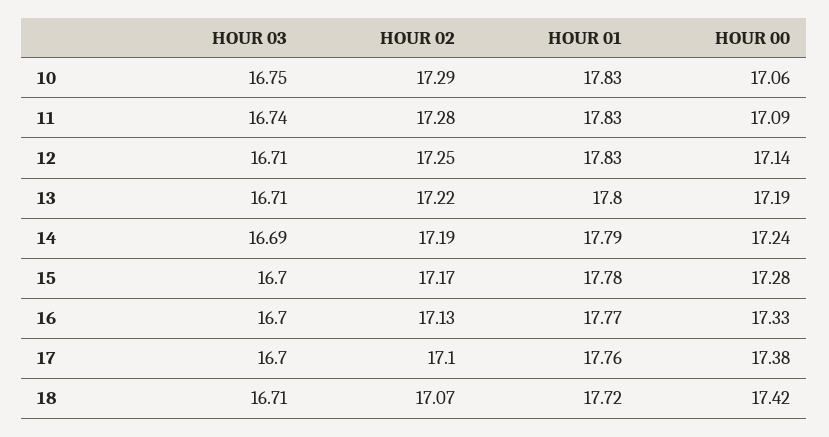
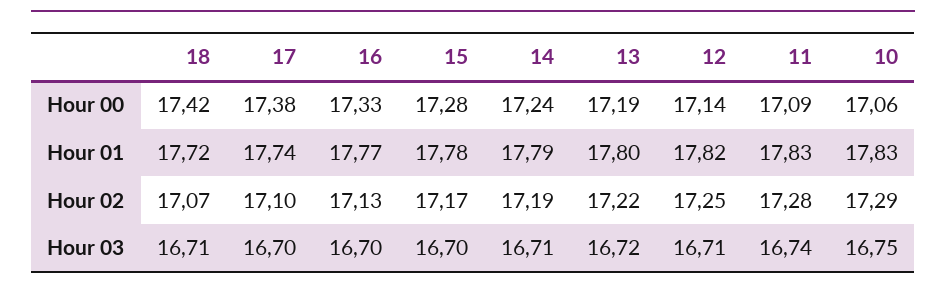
  {
    "HOUR 03": {
      "10": 16.75,
      "11": 16.74,
      "12": 16.71,
-     "13": 16.71,
+     "13": 16.72,
-     "14": 16.69,
+     "14": 16.71,
      "15": 16.7,
      "16": 16.7,
      "17": 16.7,
      "18": 16.71
    },
    "HOUR 02": {
      "10": 17.29,
      "11": 17.28,
      "12": 17.25,
      "13": 17.22,
      "14": 17.19,
      "15": 17.17,
      "16": 17.13,
      "17": 17.1,
      "18": 17.07
    },
    "HOUR 01": {
      "10": 17.83,
      "11": 17.83,
-     "12": 17.83,
+     "12": 17.82,
      "13": 17.8,
      "14": 17.79,
      "15": 17.78,
      "16": 17.77,
-     "17": 17.76,
+     "17": 17.74,
      "18": 17.72
    },
    "HOUR 00": {
      "10": 17.06,
      "11": 17.09,
      "12": 17.14,
      "13": 17.19,
      "14": 17.24,
      "15": 17.28,
      "16": 17.33,
      "17": 17.38,
      "18": 17.42
    }
  }

